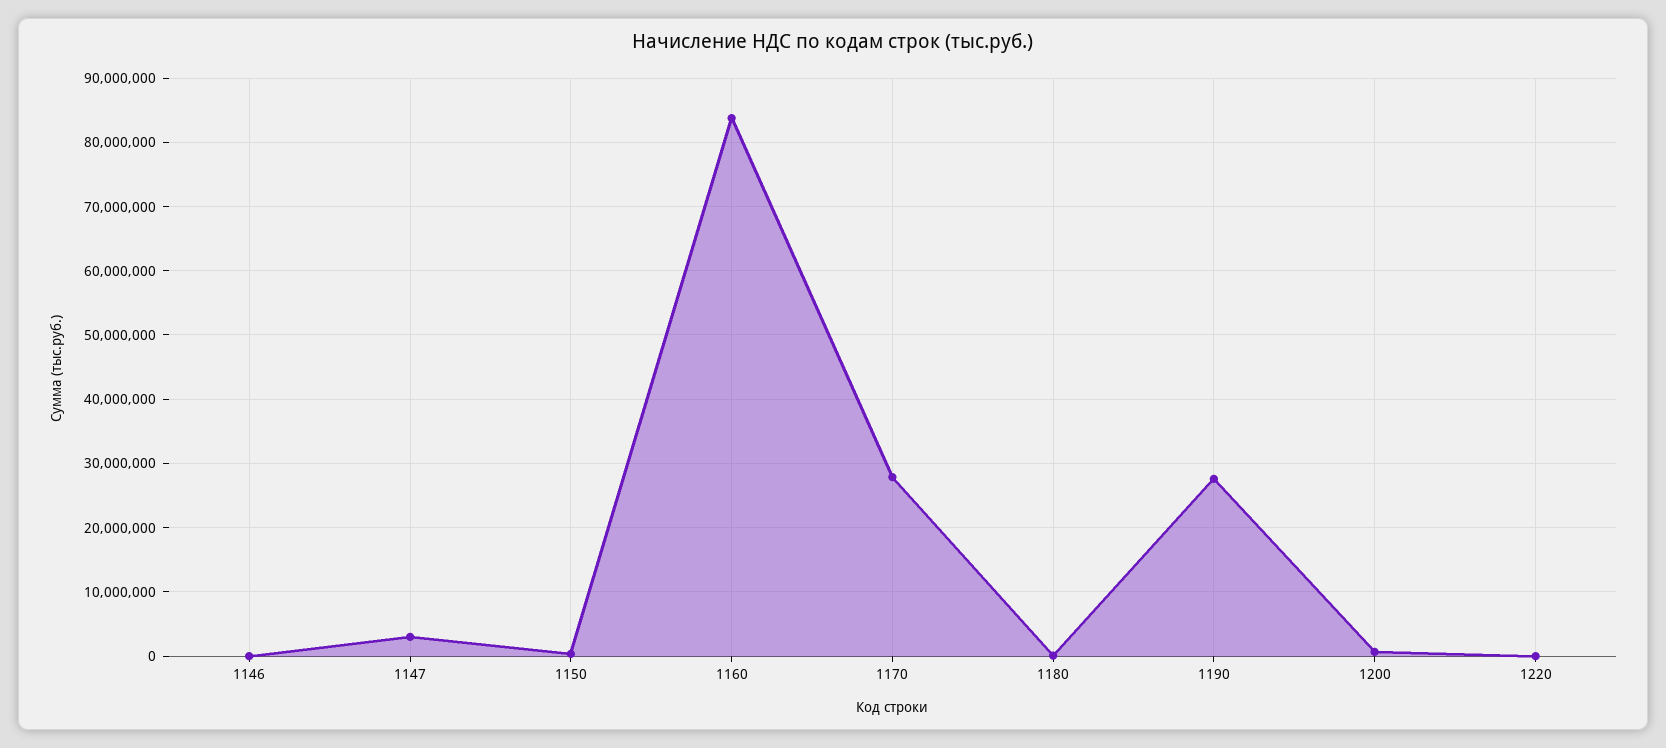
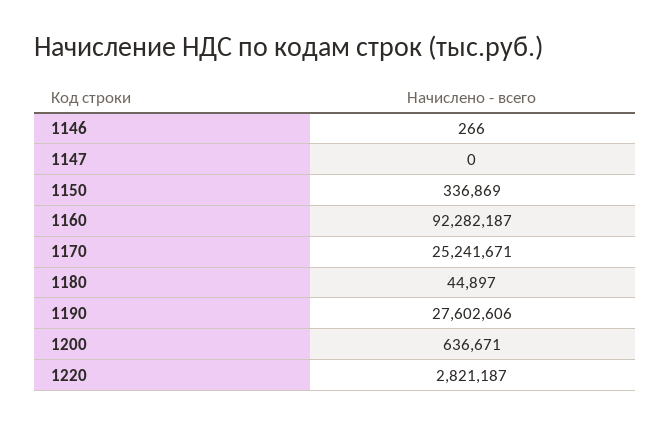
  {
    "1146": 266,
-   "1147": 3000000,
+   "1147": 0,
    "1150": 336869,
-   "1160": 84000000,
+   "1160": 92282187,
-   "1170": 28000000,
+   "1170": 25241671,
    "1180": 44897,
    "1190": 27602606,
    "1200": 636671,
-   "1220": 0
+   "1220": 2821187
  }

